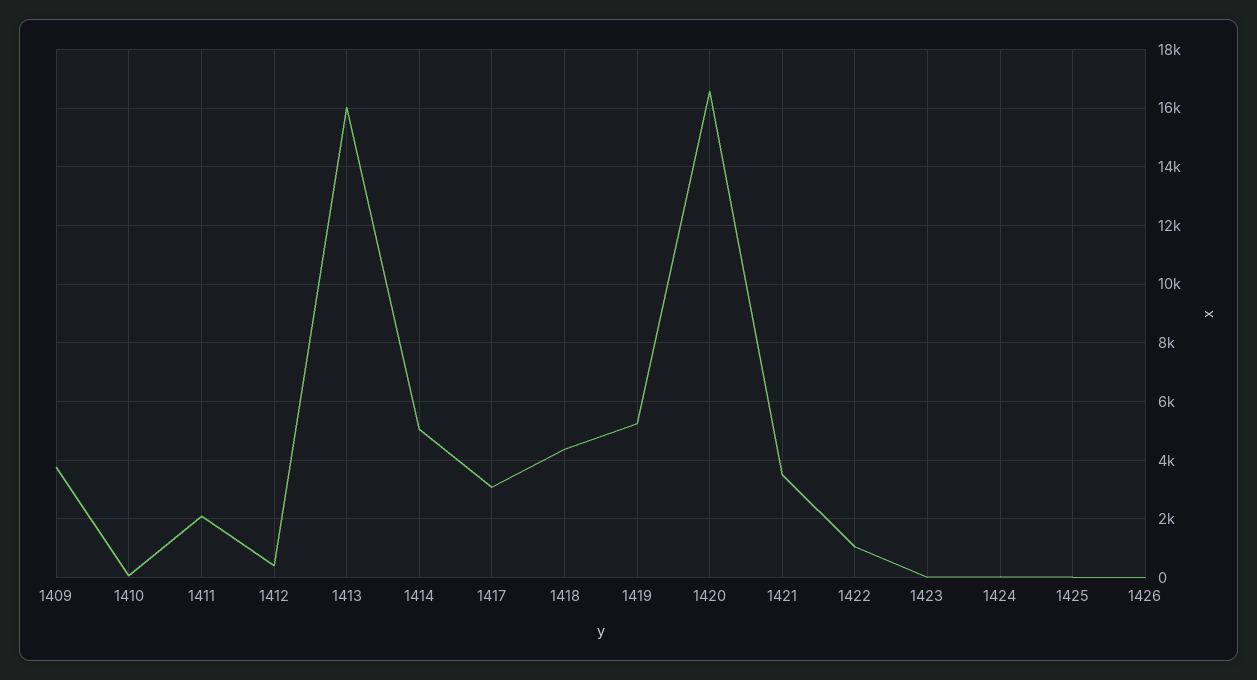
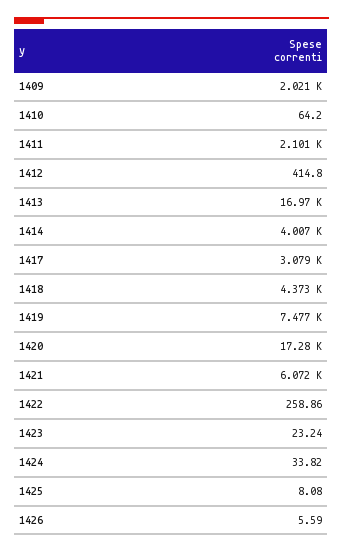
  {
-   "1409": 3750,
+   "1409": 2021,
    "1410": 64.2,
    "1411": 2101,
    "1412": 414.8,
-   "1413": 16000,
+   "1413": 16970,
-   "1414": 5000,
+   "1414": 4007,
    "1417": 3079,
    "1418": 4373,
-   "1419": 5250,
+   "1419": 7477,
-   "1420": 16500,
+   "1420": 17280,
-   "1421": 3500,
+   "1421": 6072,
-   "1422": 1000,
+   "1422": 258.86,
    "1423": 23.24,
    "1424": 33.82,
    "1425": 8.08,
    "1426": 5.59
  }

